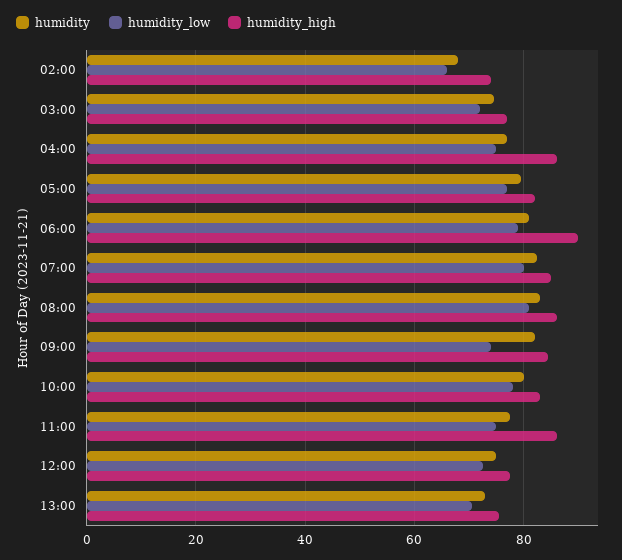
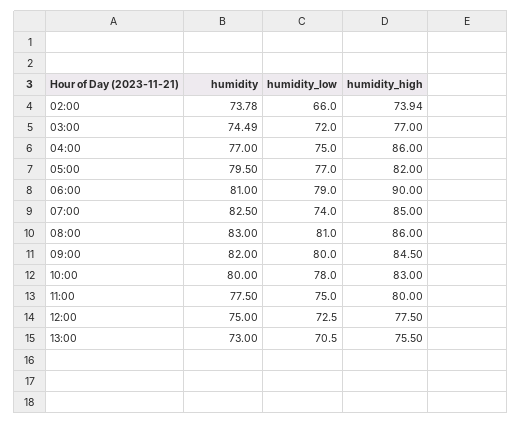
  {
    "humidity": {
-     "02:00": 68,
+     "02:00": 73.78,
      "03:00": 74.49,
      "04:00": 77,
      "05:00": 79.5,
      "06:00": 81,
      "07:00": 82.5,
      "08:00": 83,
      "09:00": 82,
      "10:00": 80,
      "11:00": 77.5,
      "12:00": 75,
      "13:00": 73
    },
    "humidity_low": {
      "02:00": 66,
      "03:00": 72,
      "04:00": 75,
      "05:00": 77,
      "06:00": 79,
-     "07:00": 80,
+     "07:00": 74,
      "08:00": 81,
-     "09:00": 74,
+     "09:00": 80,
      "10:00": 78,
      "11:00": 75,
      "12:00": 72.5,
      "13:00": 70.5
    },
    "humidity_high": {
      "02:00": 73.94,
      "03:00": 77,
      "04:00": 86,
      "05:00": 82,
      "06:00": 90,
      "07:00": 85,
      "08:00": 86,
      "09:00": 84.5,
      "10:00": 83,
-     "11:00": 86,
+     "11:00": 80,
      "12:00": 77.5,
      "13:00": 75.5
    }
  }

